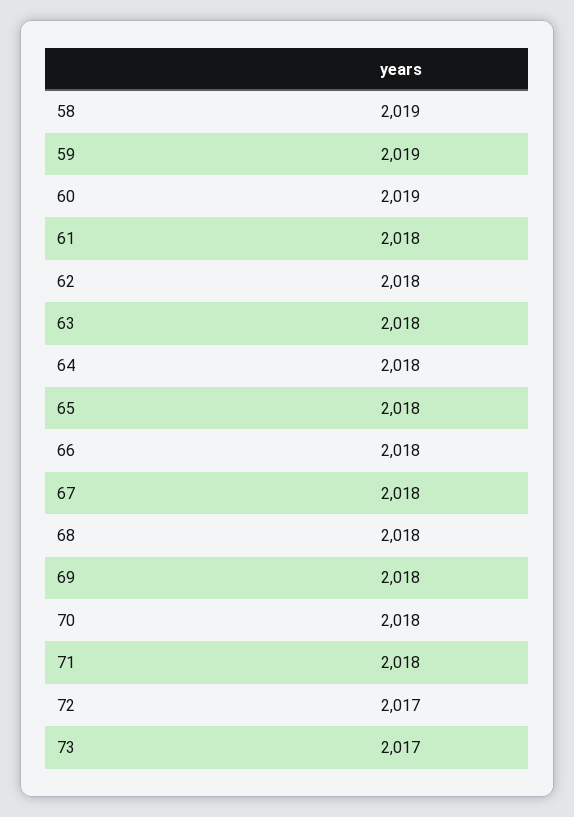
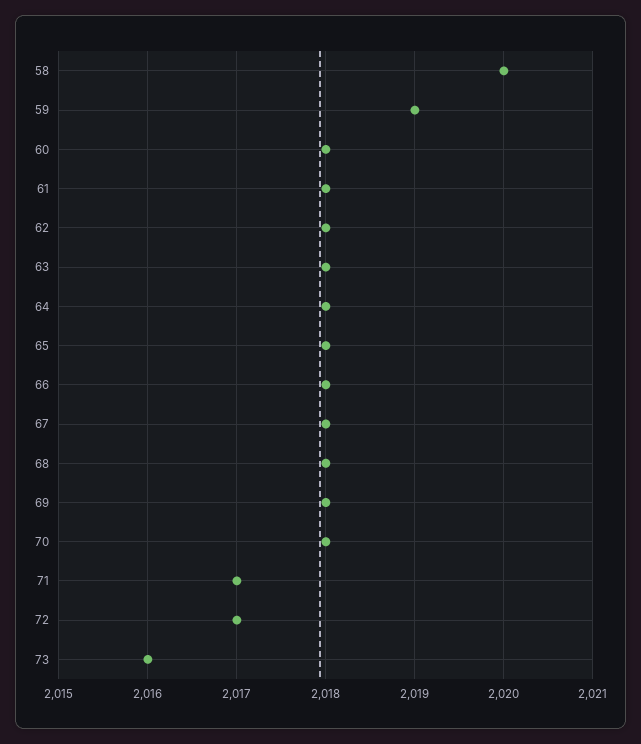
  {
-   "58": 2019,
+   "58": 2020,
    "59": 2019,
-   "60": 2019,
+   "60": 2018,
    "61": 2018,
    "62": 2018,
    "63": 2018,
    "64": 2018,
    "65": 2018,
    "66": 2018,
    "67": 2018,
    "68": 2018,
    "69": 2018,
    "70": 2018,
-   "71": 2018,
+   "71": 2017,
    "72": 2017,
-   "73": 2017
+   "73": 2016
  }

